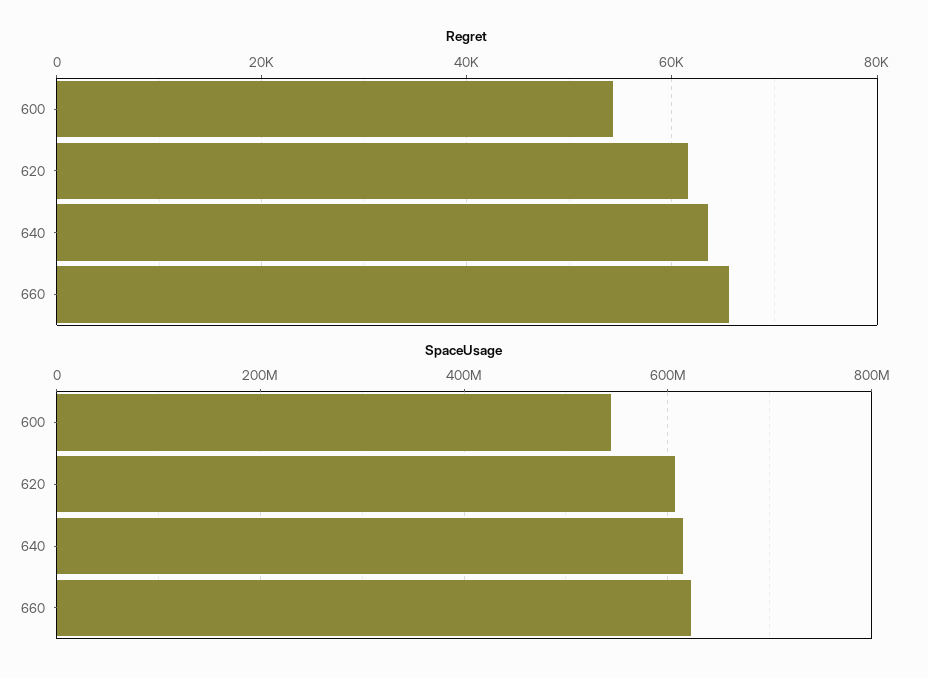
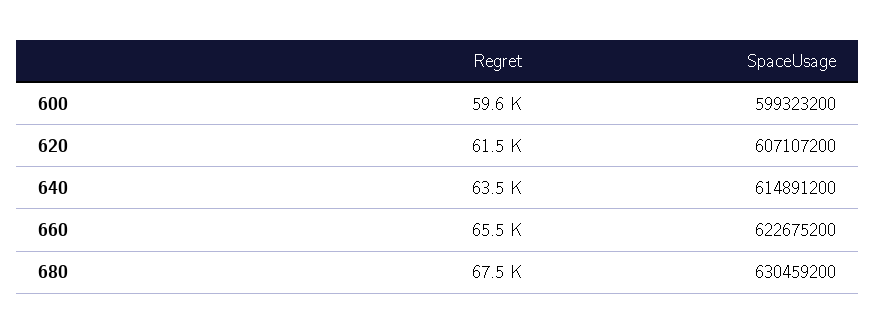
  {
    "Regret": {
-     "600": 54000,
+     "600": 59600,
      "620": 61500,
      "640": 63500,
-     "660": 65500
+     "660": 65500,
+     "680": 67500
    },
    "SpaceUsage": {
-     "600": 540000000,
+     "600": 599323200,
      "620": 607107200,
      "640": 614891200,
-     "660": 622675200
+     "660": 622675200,
+     "680": 630459200
    }
  }

